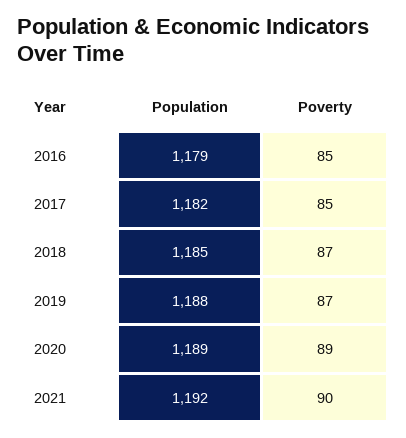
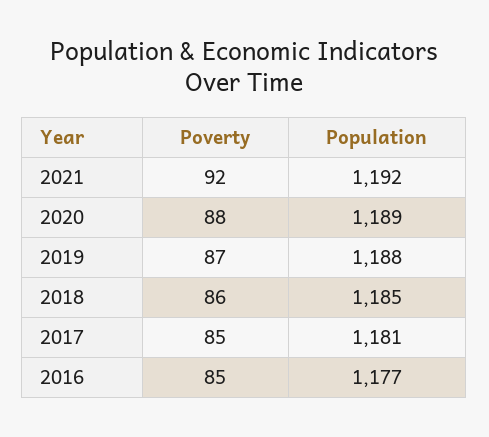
  {
    "Population": {
-     "2016": 1179,
+     "2016": 1177,
-     "2017": 1182,
+     "2017": 1181,
      "2018": 1185,
      "2019": 1188,
      "2020": 1189,
      "2021": 1192
    },
    "Poverty": {
      "2016": 85,
      "2017": 85,
-     "2018": 87,
+     "2018": 86,
      "2019": 87,
-     "2020": 89,
+     "2020": 88,
-     "2021": 90
+     "2021": 92
    }
  }

